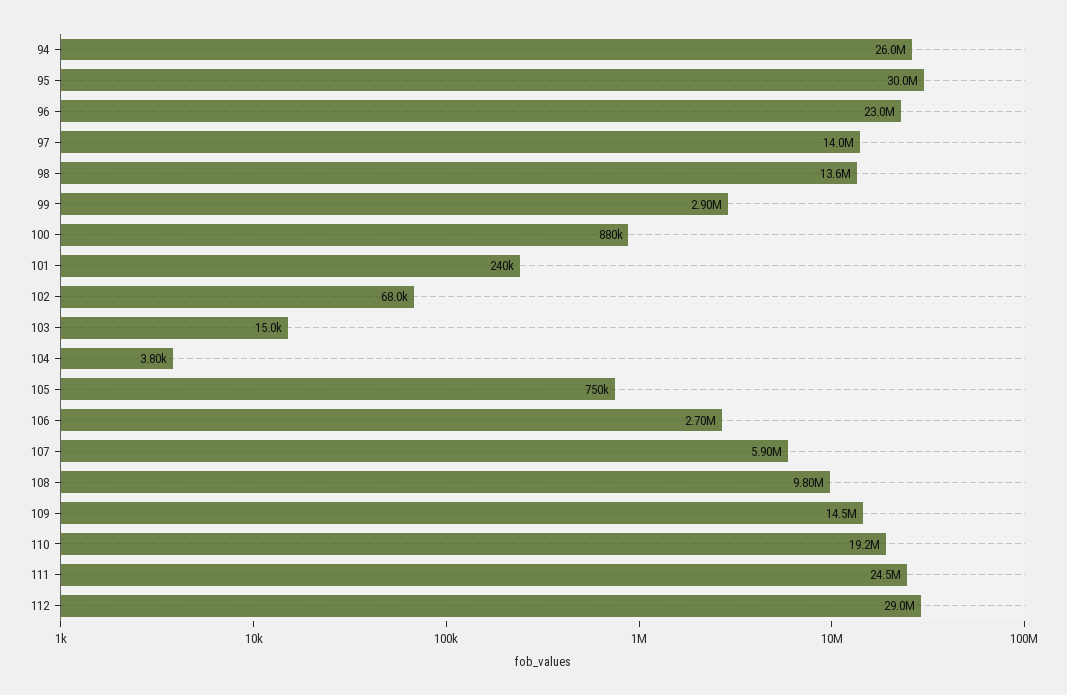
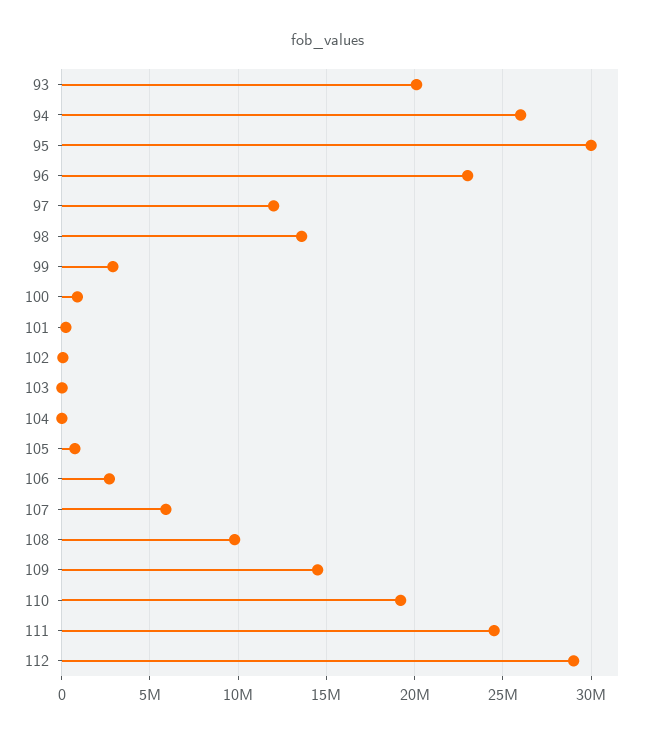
  {
    "94": 26000000,
    "95": 30000000,
    "96": 23000000,
-   "97": 14000000,
+   "97": 12000000,
    "98": 13600000,
    "99": 2900000,
    "100": 880000,
    "101": 240000,
    "102": 68000,
    "103": 15000,
    "104": 3800,
    "105": 750000,
    "106": 2700000,
    "107": 5900000,
    "108": 9800000,
    "109": 14500000,
    "110": 19200000,
    "111": 24500000,
-   "112": 29000000
+   "112": 29000000,
+   "93": 20000000
  }

